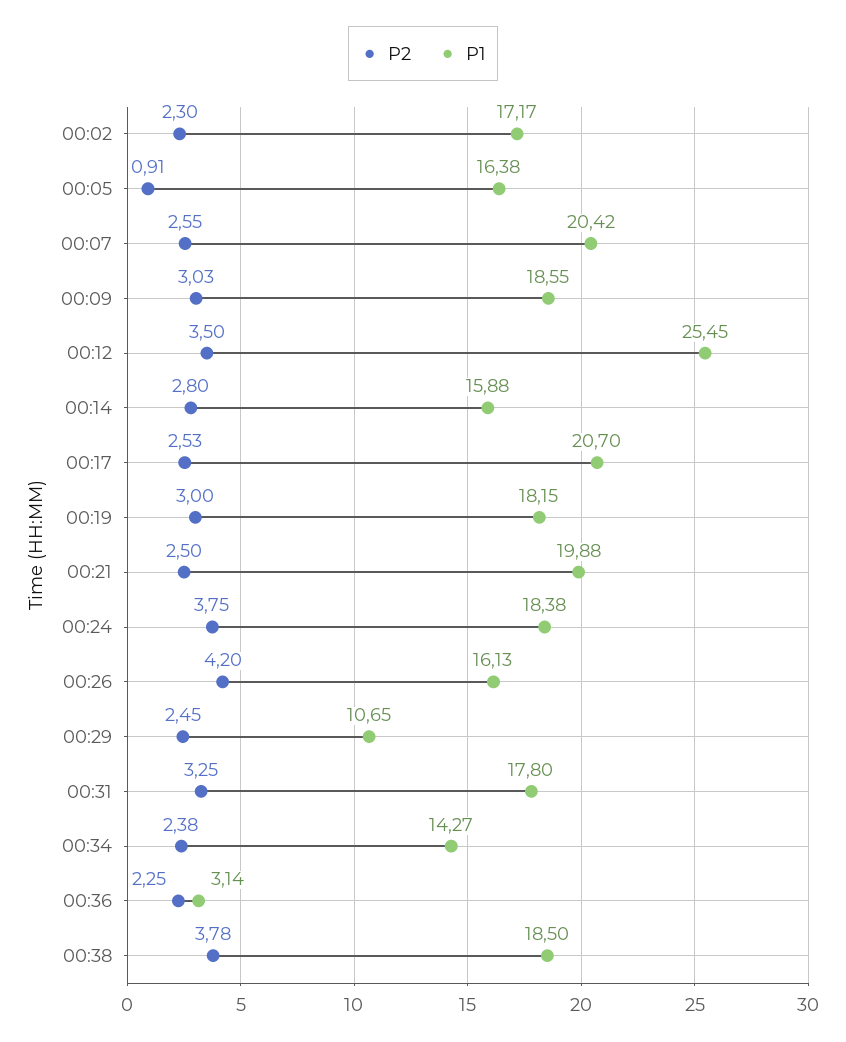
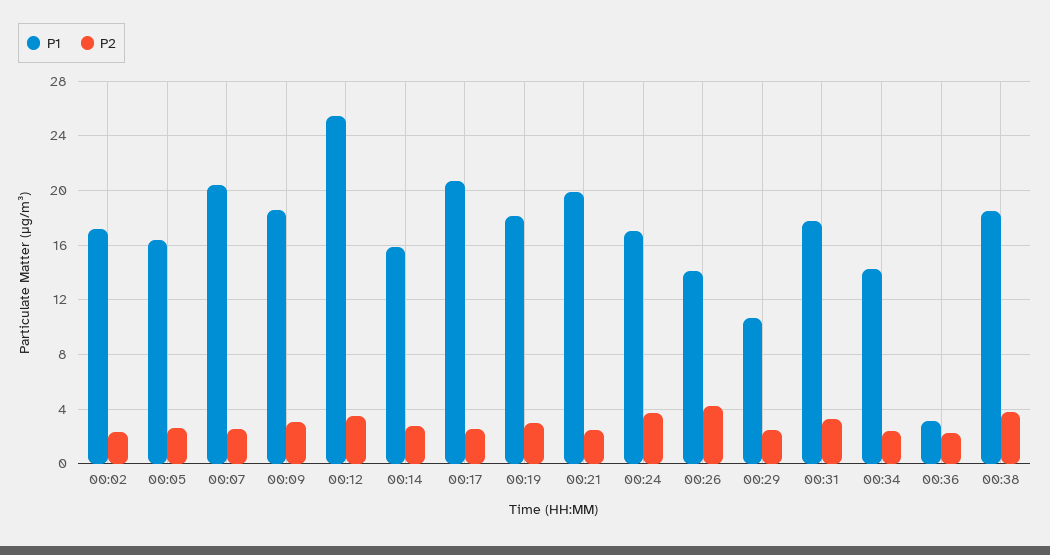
  {
    "P2": {
      "00:02": 2.3,
-     "00:05": 0.91,
+     "00:05": 2.5,
      "00:07": 2.55,
      "00:09": 3.03,
      "00:12": 3.5,
      "00:14": 2.8,
      "00:17": 2.53,
      "00:19": 3,
      "00:21": 2.5,
      "00:24": 3.75,
      "00:26": 4.2,
      "00:29": 2.45,
      "00:31": 3.25,
      "00:34": 2.38,
      "00:36": 2.25,
      "00:38": 3.78
    },
    "P1": {
      "00:02": 17.17,
      "00:05": 16.38,
      "00:07": 20.42,
      "00:09": 18.55,
      "00:12": 25.45,
      "00:14": 15.88,
      "00:17": 20.7,
      "00:19": 18.15,
      "00:21": 19.88,
-     "00:24": 18.38,
+     "00:24": 17,
-     "00:26": 16.13,
+     "00:26": 14,
      "00:29": 10.65,
      "00:31": 17.8,
      "00:34": 14.27,
      "00:36": 3.14,
      "00:38": 18.5
    }
  }

